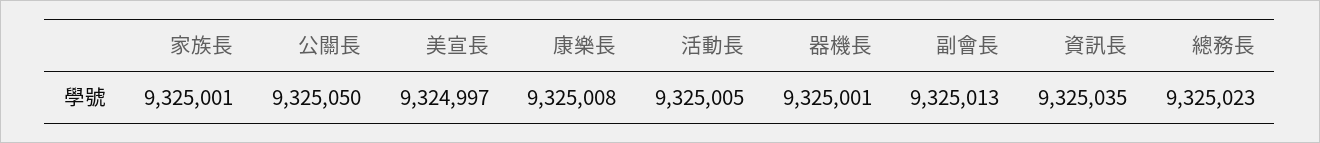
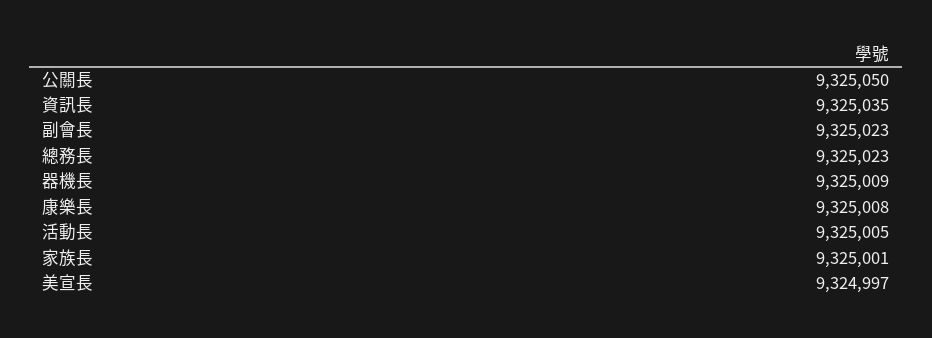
  {
    "家族長": 9325001,
    "公關長": 9325050,
    "美宣長": 9324997,
    "康樂長": 9325008,
    "活動長": 9325005,
-   "器機長": 9325001,
+   "器機長": 9325009,
-   "副會長": 9325013,
+   "副會長": 9325023,
    "資訊長": 9325035,
    "總務長": 9325023
  }

